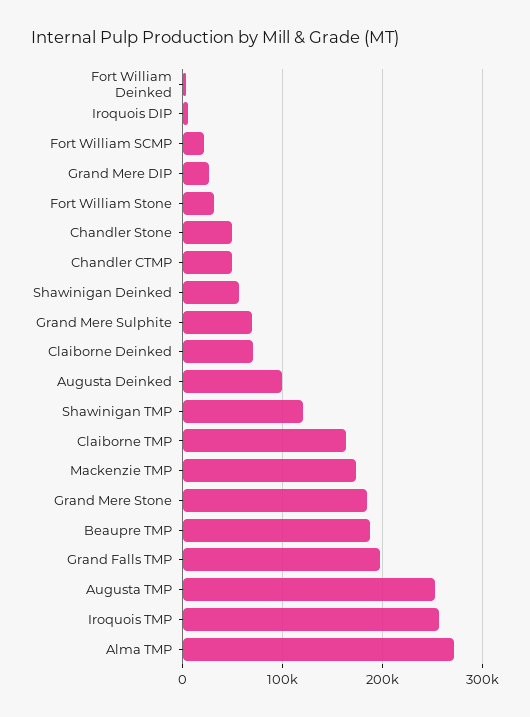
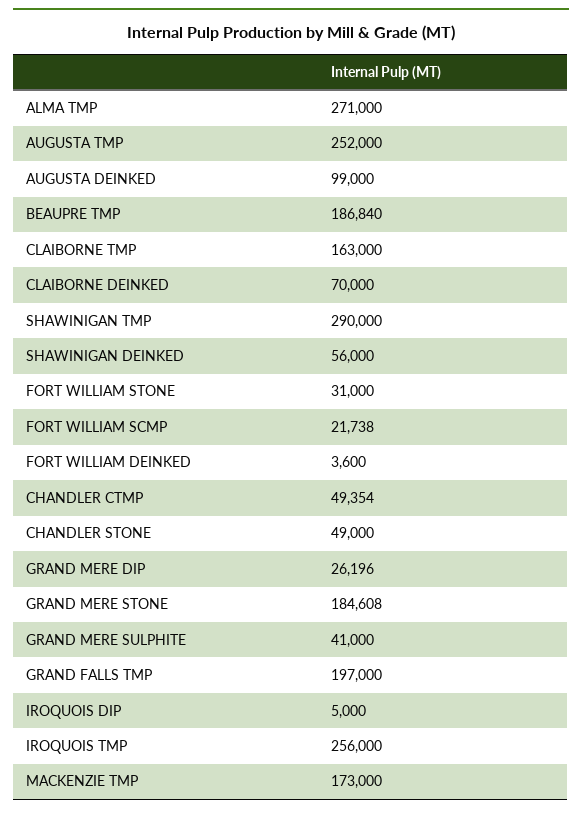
  {
    "Fort William Deinked": 3600,
    "Iroquois DIP": 5000,
    "Fort William SCMP": 21738,
    "Grand Mere DIP": 26196,
    "Fort William Stone": 31000,
    "Chandler Stone": 49000,
    "Chandler CTMP": 49354,
    "Shawinigan Deinked": 56000,
-   "Grand Mere Sulphite": 70000,
+   "Grand Mere Sulphite": 41000,
    "Claiborne Deinked": 70000,
    "Augusta Deinked": 99000,
-   "Shawinigan TMP": 120000,
+   "Shawinigan TMP": 290000,
    "Claiborne TMP": 163000,
    "Mackenzie TMP": 173000,
    "Grand Mere Stone": 184608,
    "Beaupre TMP": 186840,
    "Grand Falls TMP": 197000,
    "Augusta TMP": 252000,
    "Iroquois TMP": 256000,
    "Alma TMP": 271000
  }

